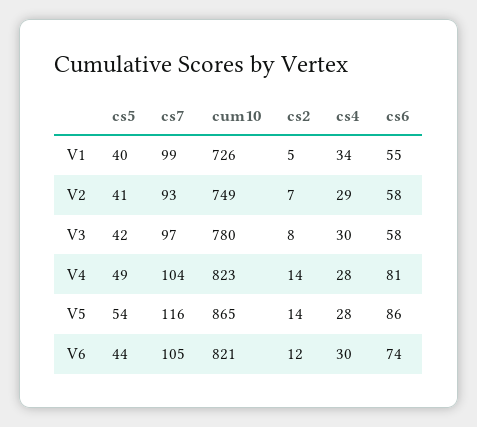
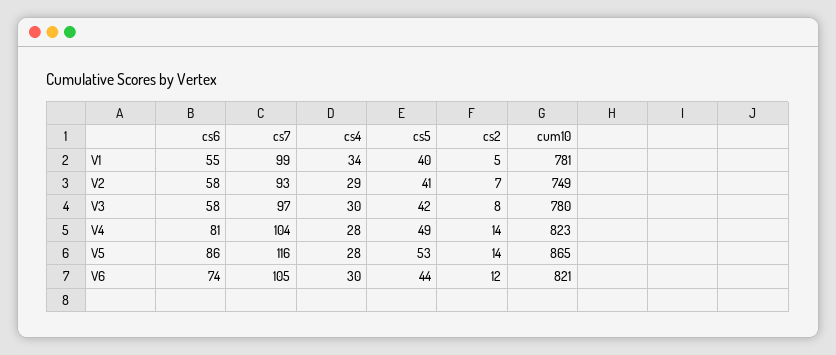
  {
    "cs5": {
      "V1": 40,
      "V2": 41,
      "V3": 42,
      "V4": 49,
-     "V5": 54,
+     "V5": 53,
      "V6": 44
    },
    "cs7": {
      "V1": 99,
      "V2": 93,
      "V3": 97,
      "V4": 104,
      "V5": 116,
      "V6": 105
    },
    "cum10": {
-     "V1": 726,
+     "V1": 781,
      "V2": 749,
      "V3": 780,
      "V4": 823,
      "V5": 865,
      "V6": 821
    },
    "cs2": {
      "V1": 5,
      "V2": 7,
      "V3": 8,
      "V4": 14,
      "V5": 14,
      "V6": 12
    },
    "cs4": {
      "V1": 34,
      "V2": 29,
      "V3": 30,
      "V4": 28,
      "V5": 28,
      "V6": 30
    },
    "cs6": {
      "V1": 55,
      "V2": 58,
      "V3": 58,
      "V4": 81,
      "V5": 86,
      "V6": 74
    }
  }

